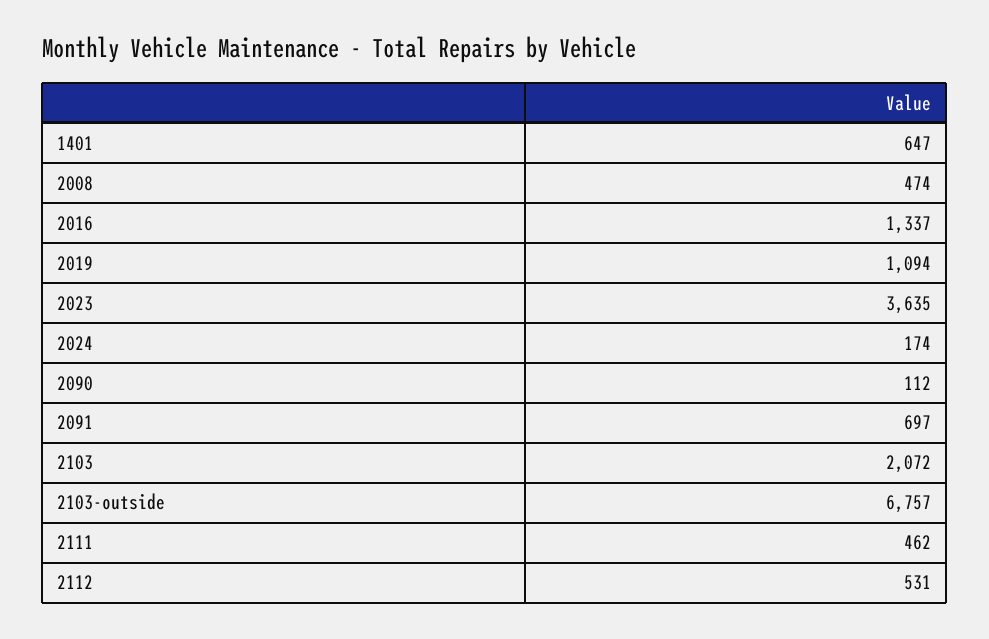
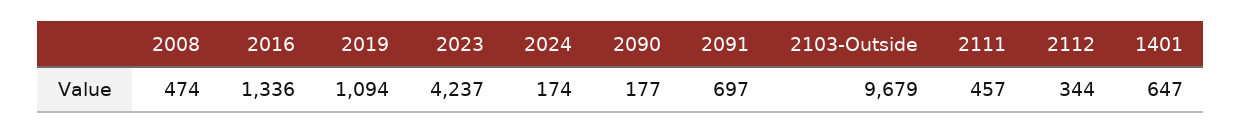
  {
    "1401": 647,
    "2008": 474,
-   "2016": 1337,
+   "2016": 1336,
    "2019": 1094,
-   "2023": 3635,
+   "2023": 4237,
    "2024": 174,
-   "2090": 112,
+   "2090": 177,
    "2091": 697,
-   "2103": 2072,
-   "2103-outside": 6757,
+   "2103-outside": 9679,
-   "2111": 462,
+   "2111": 457,
-   "2112": 531
+   "2112": 344
  }

